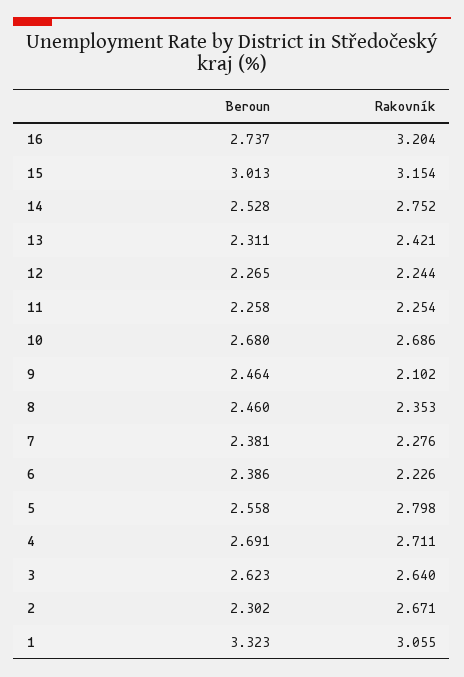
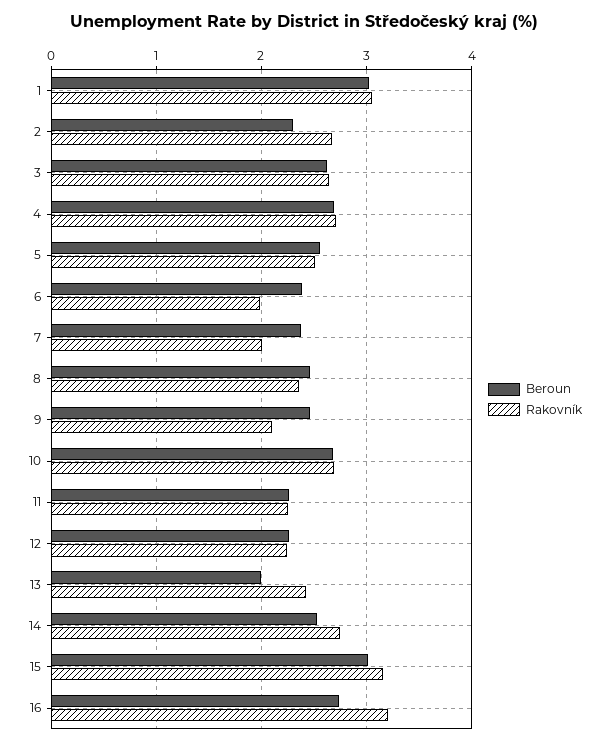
  {
    "Beroun": {
      "16": 2.737,
      "15": 3.013,
      "14": 2.528,
-     "13": 2.311,
+     "13": 2,
      "12": 2.265,
      "11": 2.258,
      "10": 2.68,
      "9": 2.464,
      "8": 2.46,
      "7": 2.381,
      "6": 2.386,
      "5": 2.558,
      "4": 2.691,
      "3": 2.623,
      "2": 2.302,
-     "1": 3.323
+     "1": 3
    },
    "Rakovník": {
      "16": 3.204,
      "15": 3.154,
      "14": 2.752,
      "13": 2.421,
      "12": 2.244,
      "11": 2.254,
      "10": 2.686,
      "9": 2.102,
      "8": 2.353,
-     "7": 2.276,
+     "7": 2,
-     "6": 2.226,
+     "6": 2,
-     "5": 2.798,
+     "5": 2.5,
      "4": 2.711,
      "3": 2.64,
      "2": 2.671,
      "1": 3.055
    }
  }

